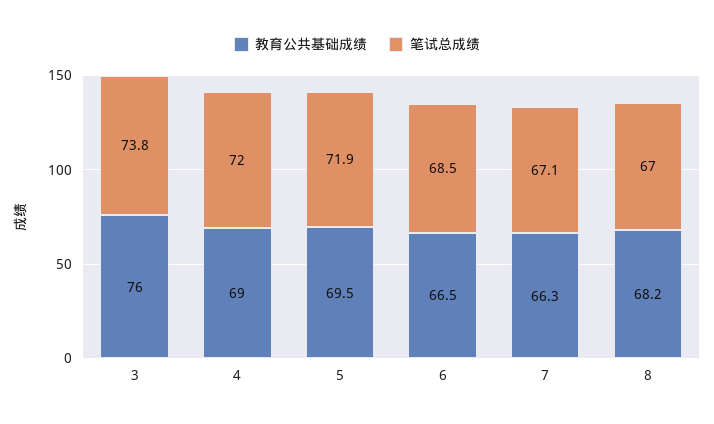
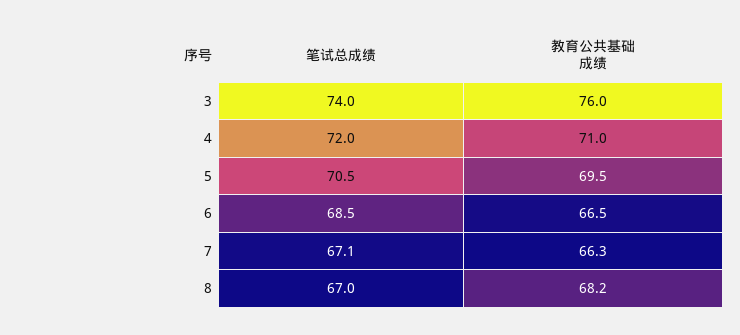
  {
    "教育公共基础成绩": {
      "3": 76,
-     "4": 69,
+     "4": 71,
      "5": 69.5,
      "6": 66.5,
      "7": 66.3,
      "8": 68.2
    },
    "笔试总成绩": {
-     "3": 73.8,
+     "3": 74,
      "4": 72,
-     "5": 71.9,
+     "5": 70.5,
      "6": 68.5,
      "7": 67.1,
      "8": 67
    }
  }

